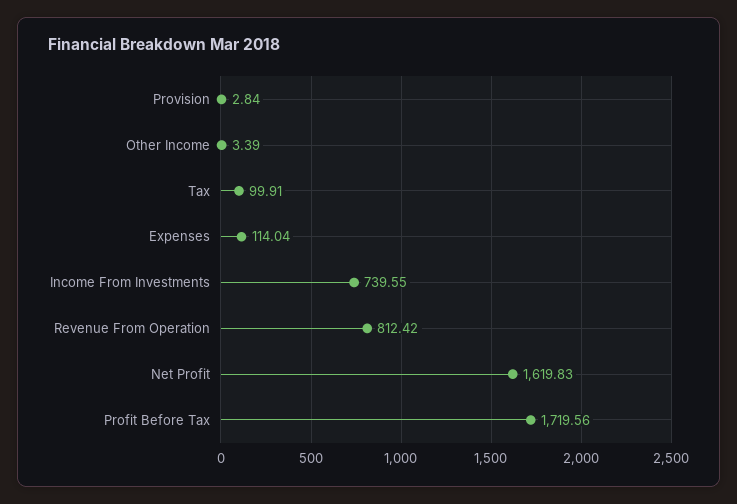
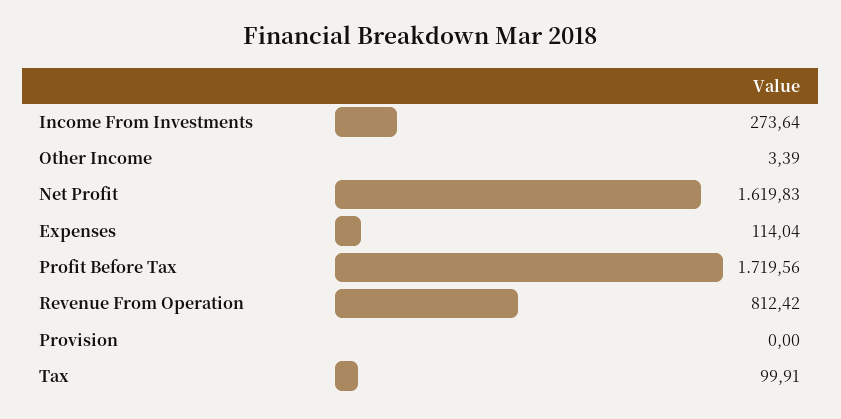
  {
-   "Provision": 2.84,
+   "Provision": 0,
    "Other Income": 3.39,
    "Tax": 99.91,
    "Expenses": 114.04,
-   "Income From Investments": 739.55,
+   "Income From Investments": 273.64,
    "Revenue From Operation": 812.42,
    "Net Profit": 1619.83,
    "Profit Before Tax": 1719.56
  }

